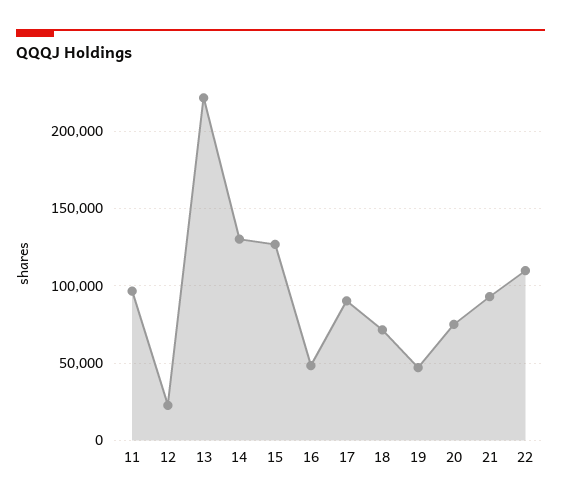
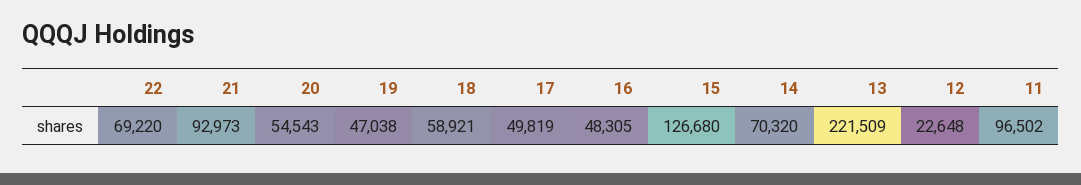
  {
    "11": 96502,
    "12": 22648,
    "13": 221509,
-   "14": 130000,
+   "14": 70320,
    "15": 126680,
    "16": 48305,
-   "17": 90000,
+   "17": 49819,
-   "18": 70000,
+   "18": 58921,
    "19": 47038,
-   "20": 75000,
+   "20": 54543,
    "21": 92973,
-   "22": 110000
+   "22": 69220
  }

